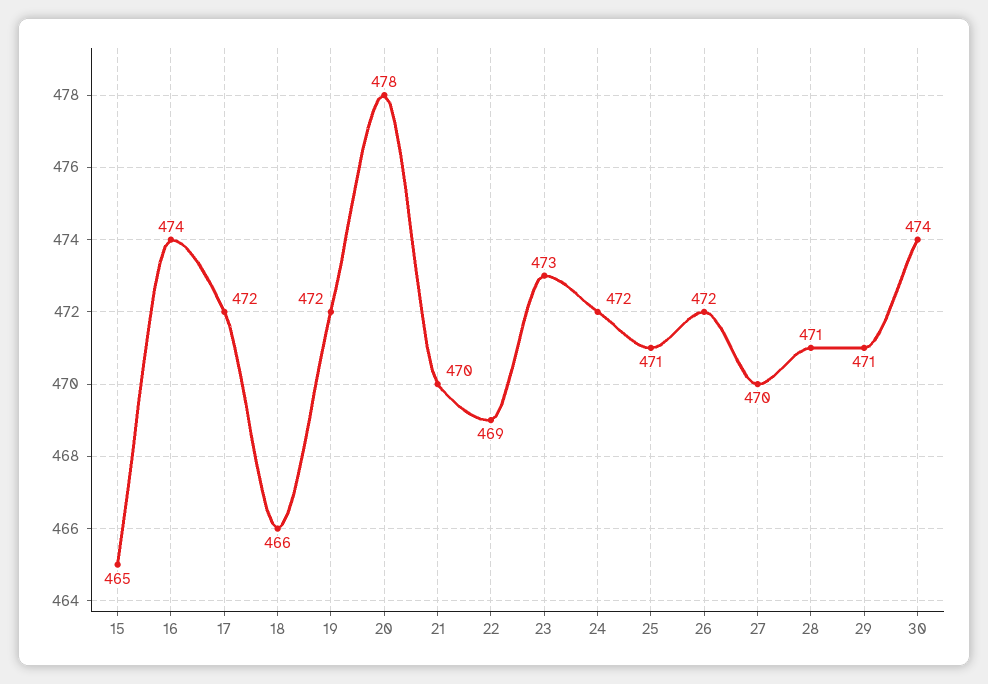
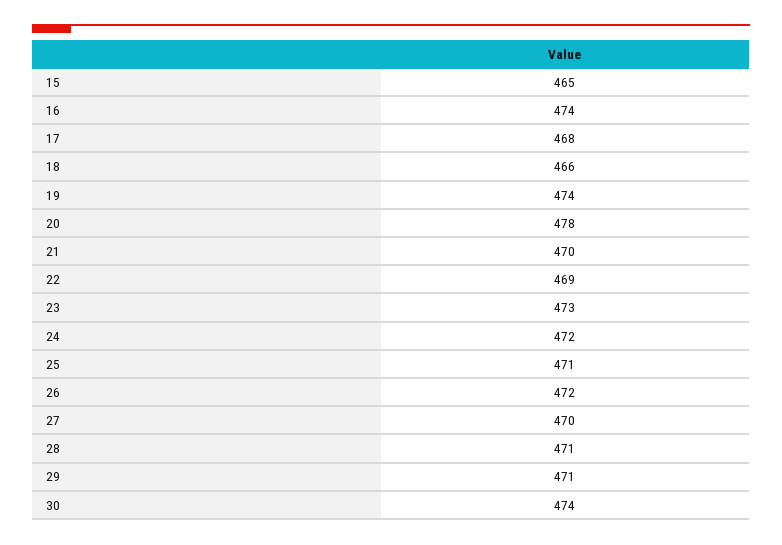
  {
    "15": 465,
    "16": 474,
-   "17": 472,
+   "17": 468,
    "18": 466,
-   "19": 472,
+   "19": 474,
    "20": 478,
    "21": 470,
    "22": 469,
    "23": 473,
    "24": 472,
    "25": 471,
    "26": 472,
    "27": 470,
    "28": 471,
    "29": 471,
    "30": 474
  }

